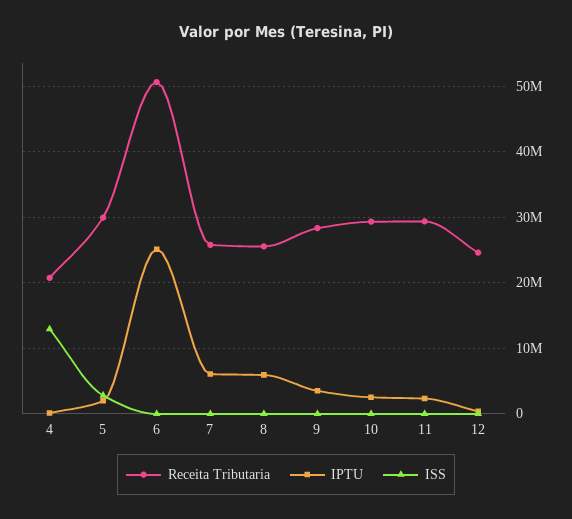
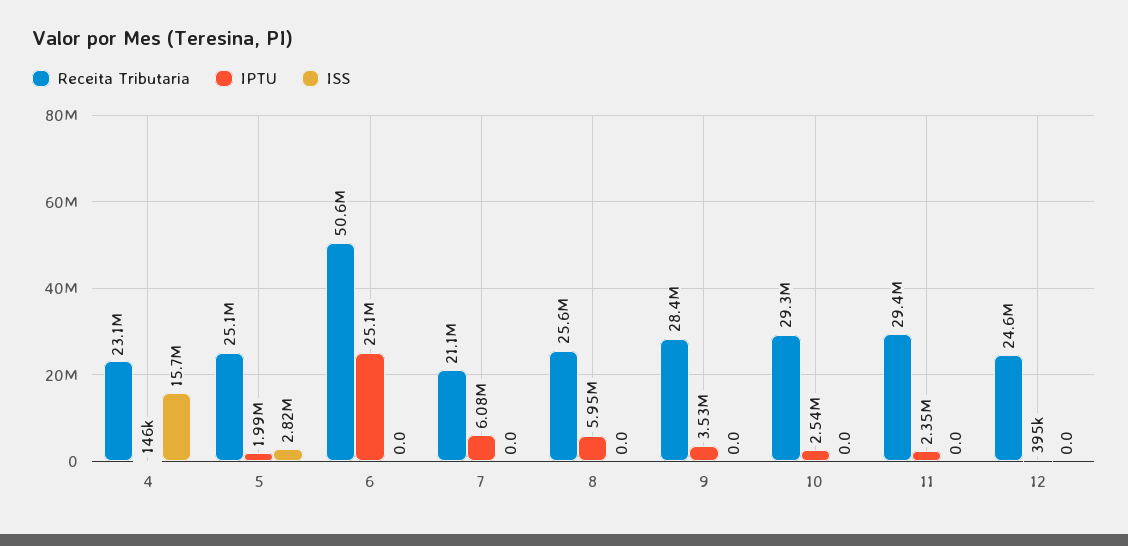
  {
    "Receita Tributaria": {
-     "4": 21000000,
+     "4": 23100000,
-     "5": 30000000,
+     "5": 25100000,
      "6": 50600000,
-     "7": 26000000,
+     "7": 21100000,
      "8": 25600000,
      "9": 28400000,
      "10": 29300000,
      "11": 29400000,
      "12": 24600000
    },
    "IPTU": {
      "4": 146000,
      "5": 1990000,
      "6": 25100000,
      "7": 6080000,
      "8": 5950000,
      "9": 3530000,
      "10": 2540000,
      "11": 2350000,
      "12": 395000
    },
    "ISS": {
-     "4": 13000000,
+     "4": 15700000,
      "5": 2820000,
      "6": 0,
      "7": 0,
      "8": 0,
      "9": 0,
      "10": 0,
      "11": 0,
      "12": 0
    }
  }

